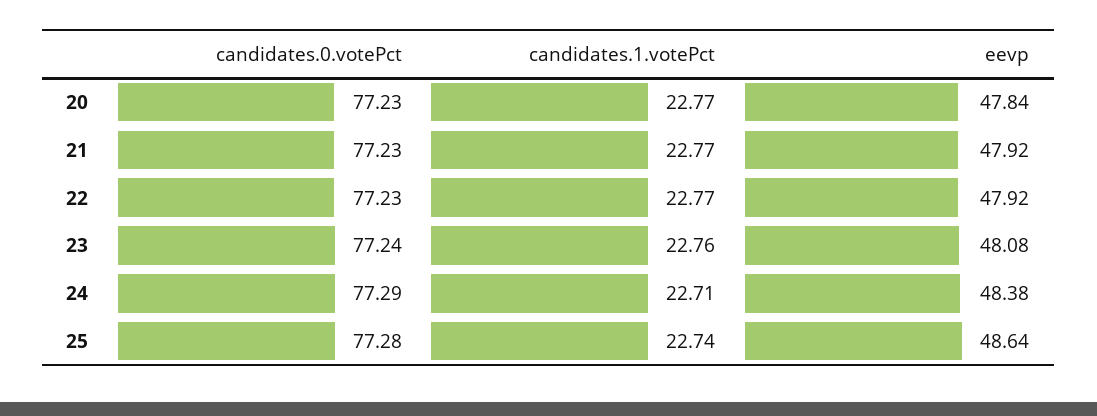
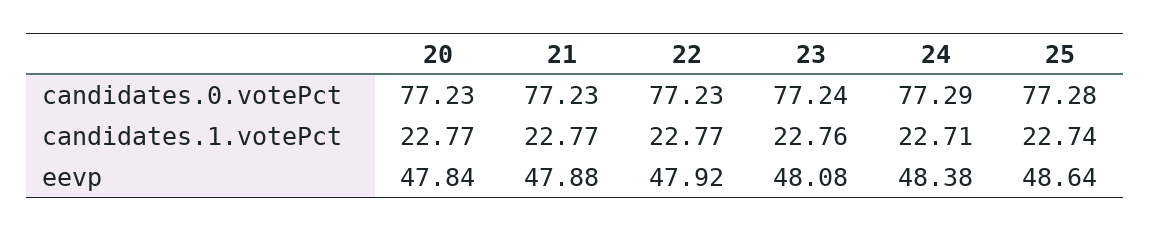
  {
    "candidates.0.votePct": {
      "20": 77.23,
      "21": 77.23,
      "22": 77.23,
      "23": 77.24,
      "24": 77.29,
      "25": 77.28
    },
    "candidates.1.votePct": {
      "20": 22.77,
      "21": 22.77,
      "22": 22.77,
      "23": 22.76,
      "24": 22.71,
      "25": 22.74
    },
    "eevp": {
      "20": 47.84,
-     "21": 47.92,
+     "21": 47.88,
      "22": 47.92,
      "23": 48.08,
      "24": 48.38,
      "25": 48.64
    }
  }

